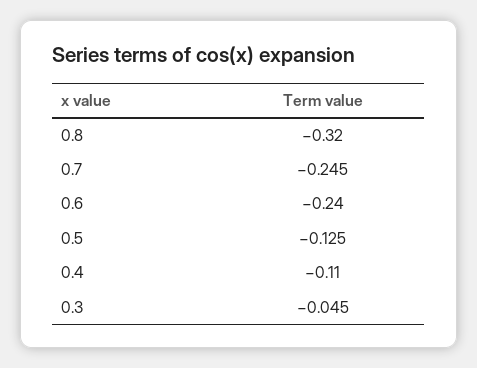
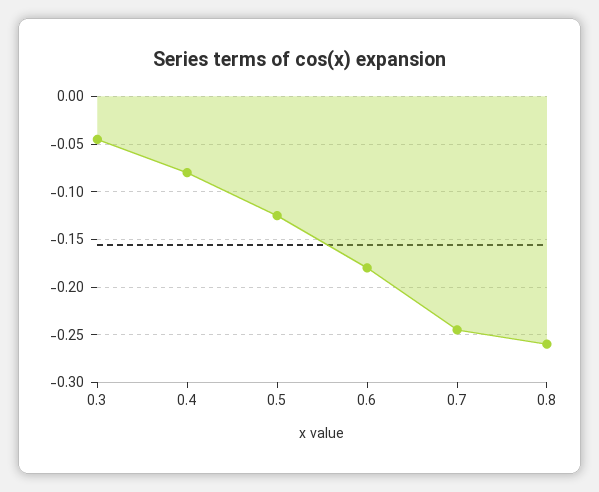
  {
-   "0.8": -0.32,
+   "0.8": -0.26,
    "0.7": -0.245,
-   "0.6": -0.24,
+   "0.6": -0.18,
    "0.5": -0.125,
-   "0.4": -0.11,
+   "0.4": -0.08,
    "0.3": -0.045
  }

